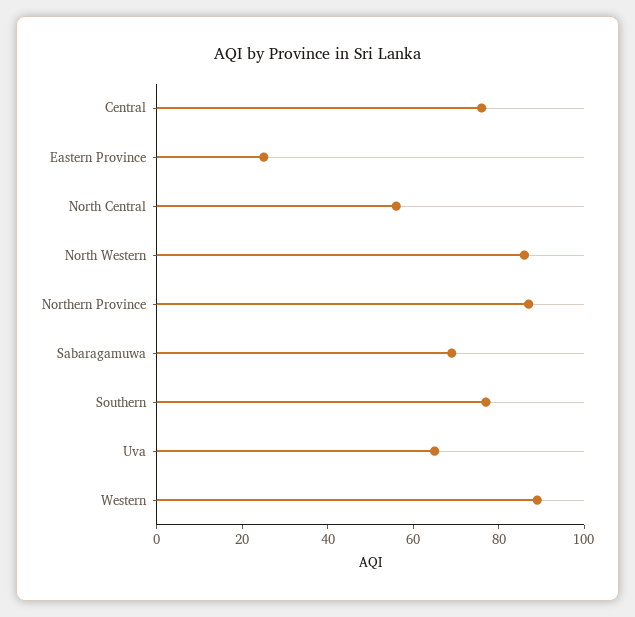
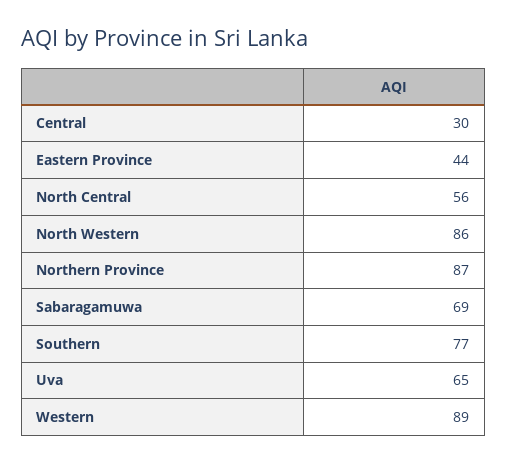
  {
-   "Central": 75,
+   "Central": 30,
-   "Eastern Province": 25,
+   "Eastern Province": 44,
    "North Central": 56,
    "North Western": 86,
    "Northern Province": 87,
    "Sabaragamuwa": 69,
    "Southern": 77,
    "Uva": 65,
    "Western": 89
  }

